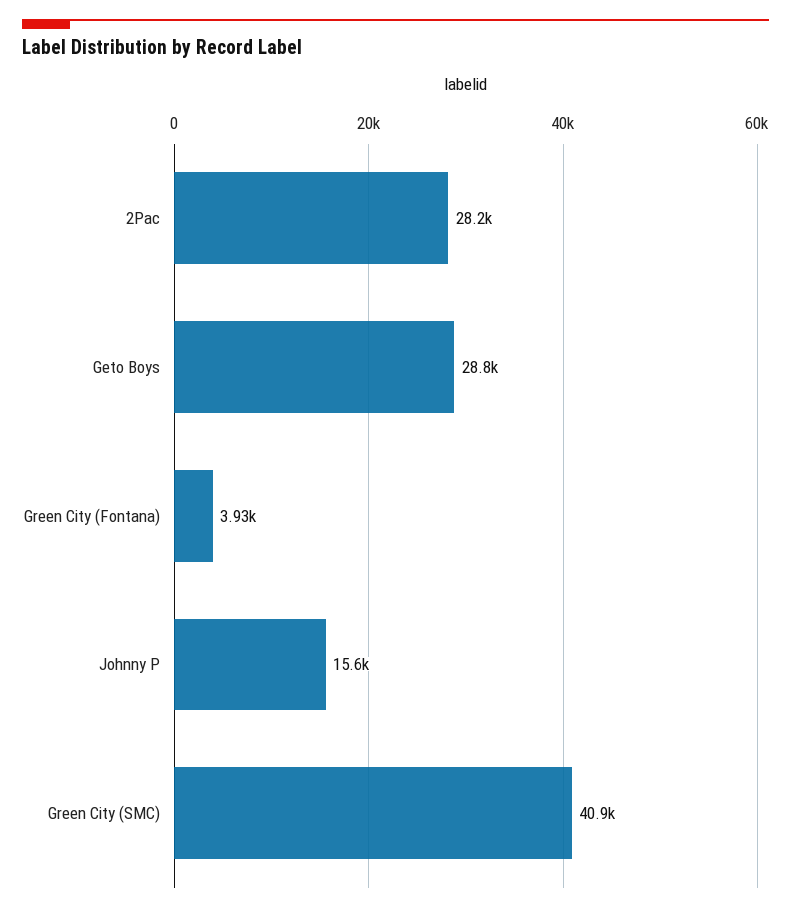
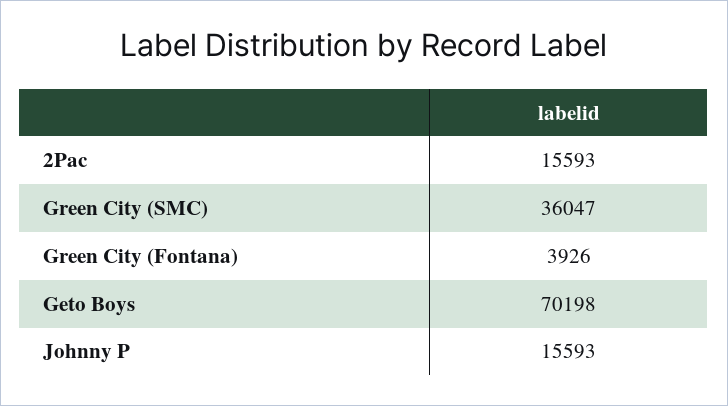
  {
-   "2Pac": 28200,
+   "2Pac": 15593,
-   "Geto Boys": 28800,
+   "Geto Boys": 70198,
    "Green City (Fontana)": 3926,
    "Johnny P": 15593,
-   "Green City (SMC)": 40900
+   "Green City (SMC)": 36047
  }

